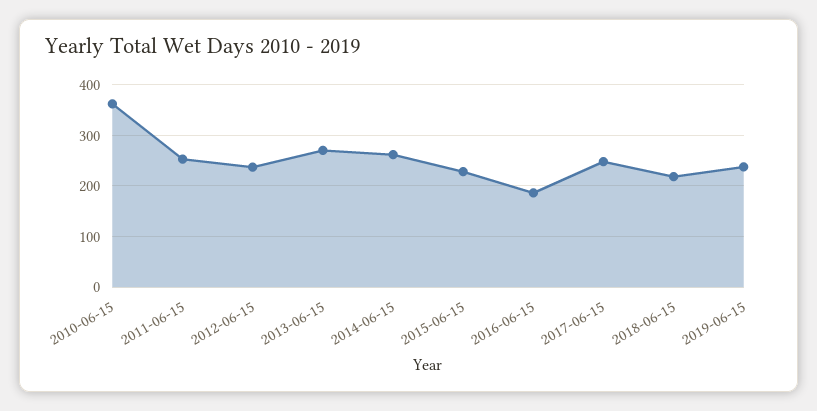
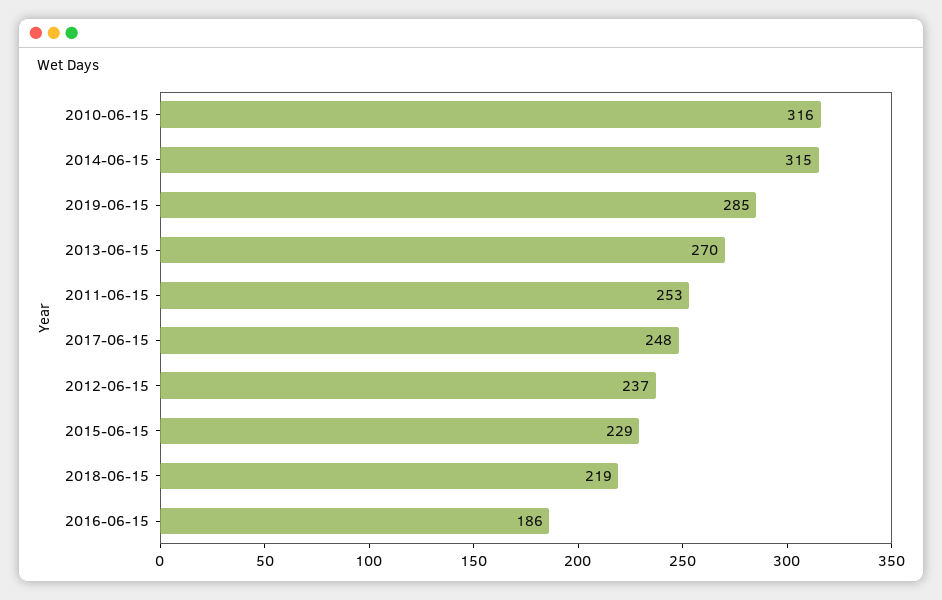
  {
-   "2010-06-15": 360,
+   "2010-06-15": 316,
    "2011-06-15": 253,
    "2012-06-15": 237,
    "2013-06-15": 270,
-   "2014-06-15": 260,
+   "2014-06-15": 315,
    "2015-06-15": 229,
    "2016-06-15": 186,
    "2017-06-15": 248,
    "2018-06-15": 219,
-   "2019-06-15": 240
+   "2019-06-15": 285
  }

